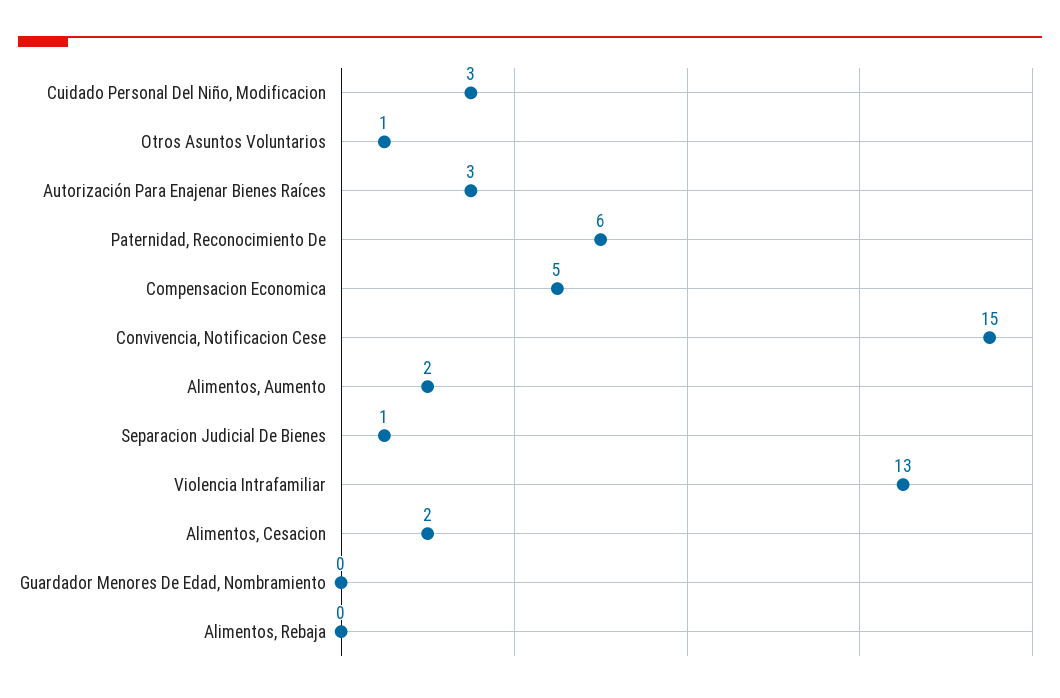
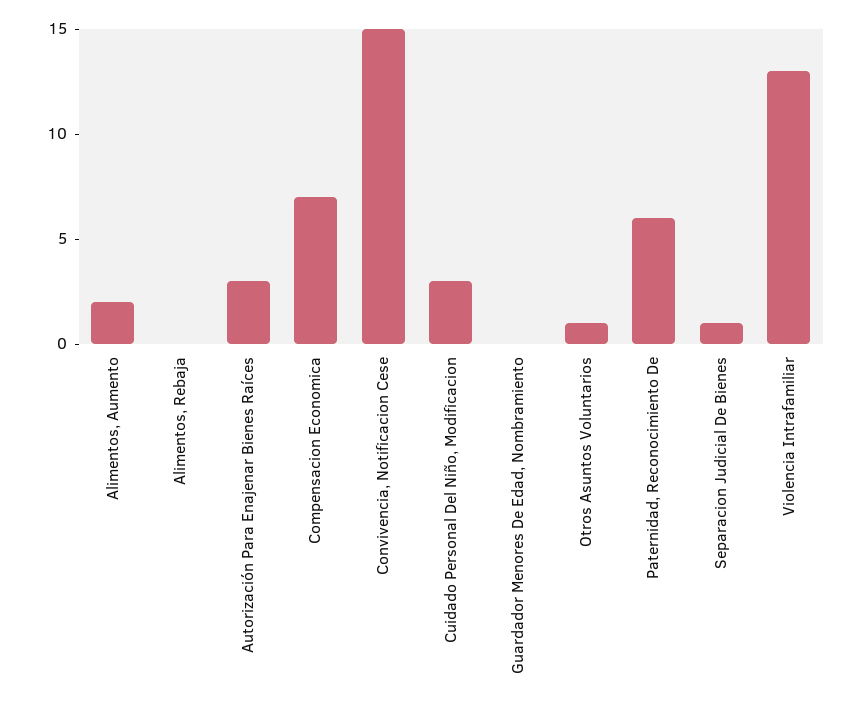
  {
    "Cuidado Personal Del Niño, Modificacion": 3,
    "Otros Asuntos Voluntarios": 1,
    "Autorización Para Enajenar Bienes Raíces": 3,
    "Paternidad, Reconocimiento De": 6,
-   "Compensacion Economica": 5,
+   "Compensacion Economica": 7,
    "Convivencia, Notificacion Cese": 15,
    "Alimentos, Aumento": 2,
    "Separacion Judicial De Bienes": 1,
    "Violencia Intrafamiliar": 13,
-   "Alimentos, Cesacion": 2,
    "Guardador Menores De Edad, Nombramiento": 0,
    "Alimentos, Rebaja": 0
  }

